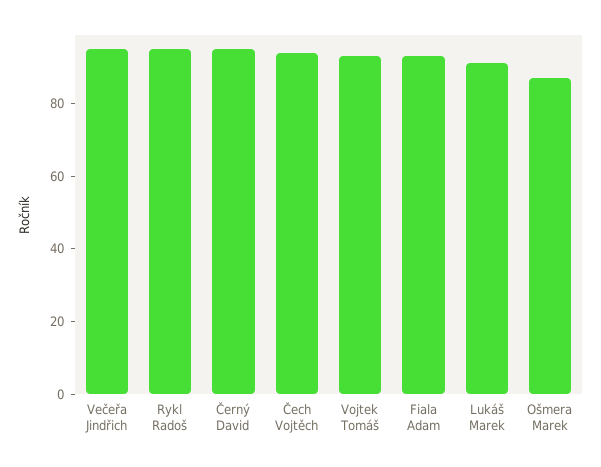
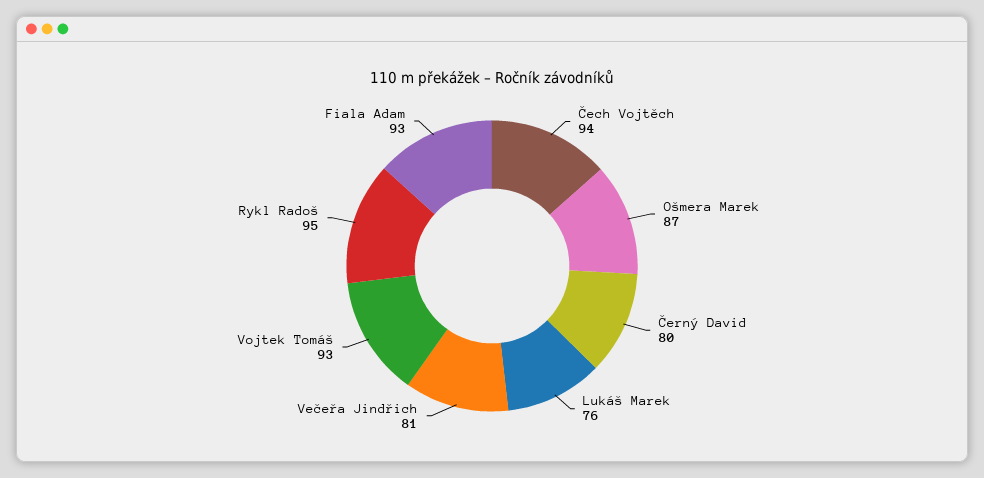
  {
-   "Večeřa Jindřich": 95,
+   "Večeřa Jindřich": 81,
    "Rykl Radoš": 95,
-   "Černý David": 95,
+   "Černý David": 80,
    "Čech Vojtěch": 94,
    "Vojtek Tomáš": 93,
    "Fiala Adam": 93,
-   "Lukáš Marek": 90,
+   "Lukáš Marek": 76,
    "Ošmera Marek": 87
  }

